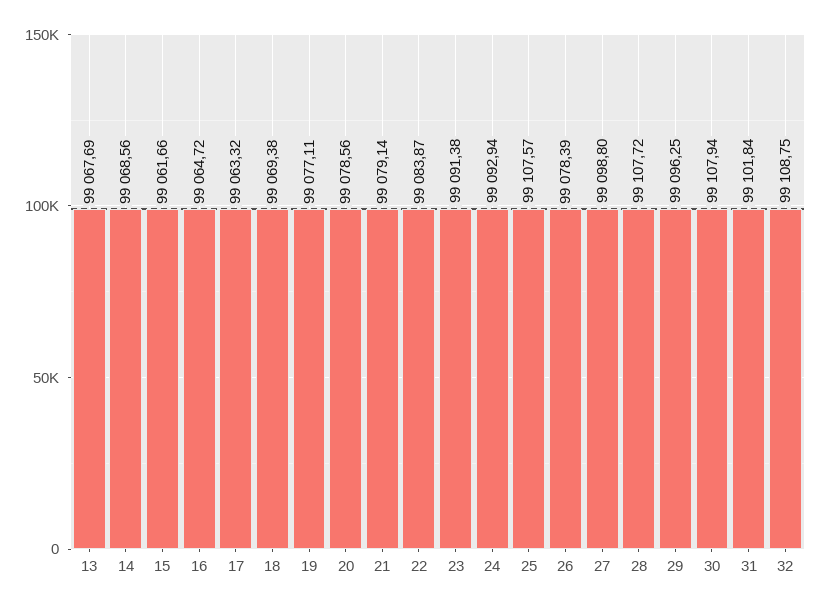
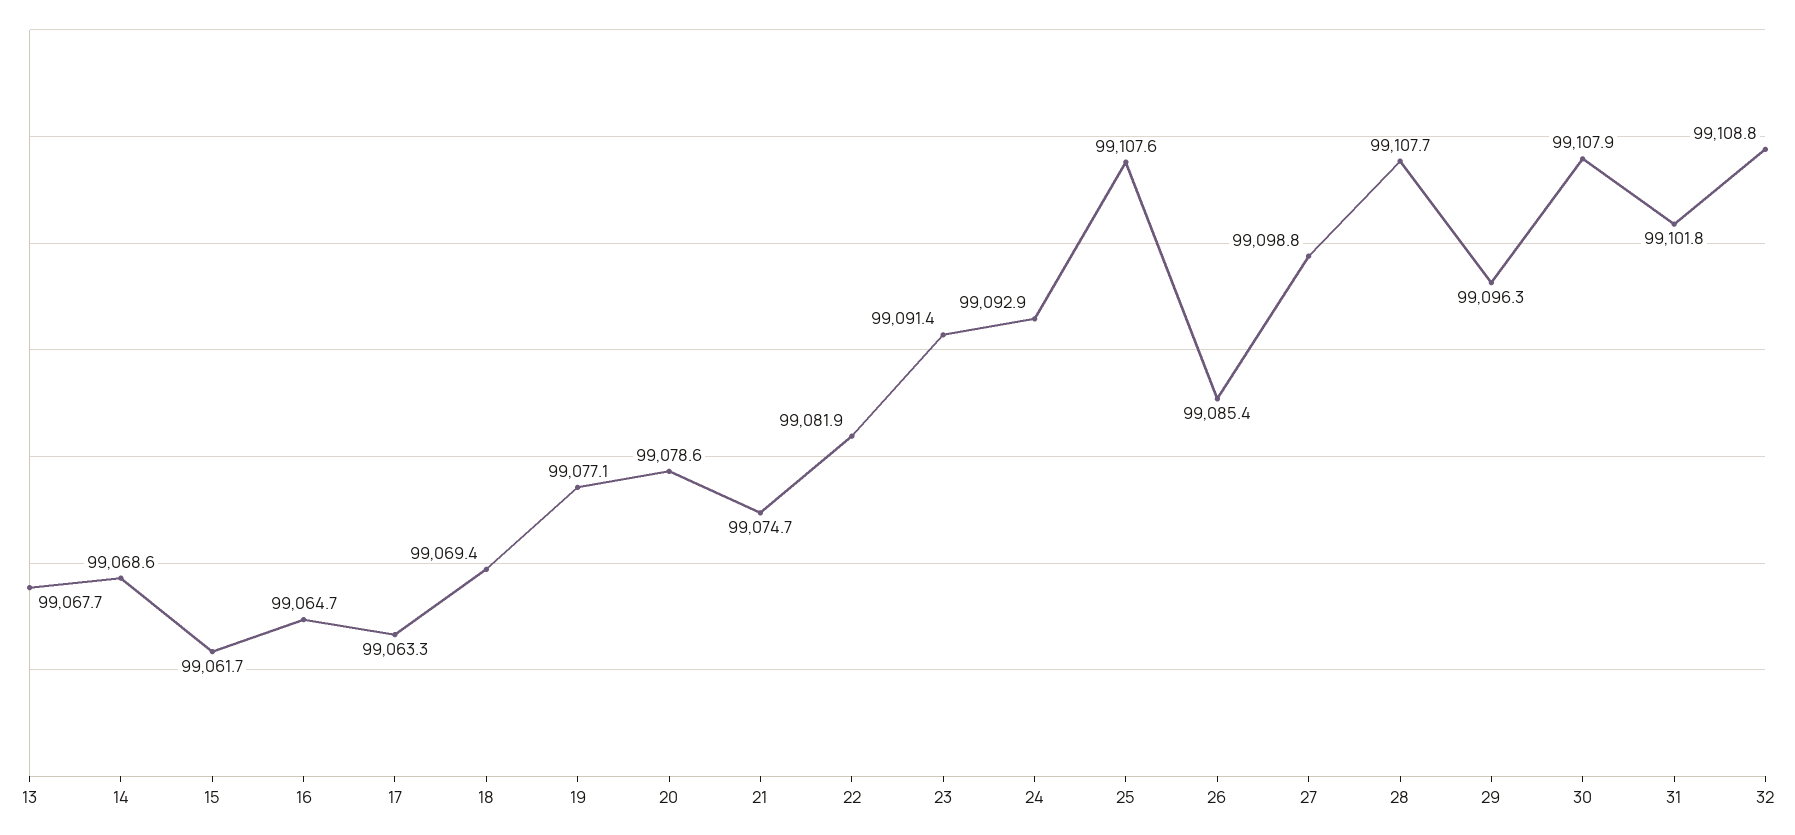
  {
    "13": 99067.69,
    "14": 99068.56,
    "15": 99061.66,
    "16": 99064.72,
    "17": 99063.32,
    "18": 99069.38,
    "19": 99077.11,
    "20": 99078.56,
-   "21": 99079.14,
+   "21": 99074.7,
-   "22": 99083.87,
+   "22": 99081.9,
    "23": 99091.38,
    "24": 99092.94,
    "25": 99107.57,
-   "26": 99078.39,
+   "26": 99085.4,
    "27": 99098.8,
    "28": 99107.72,
    "29": 99096.25,
    "30": 99107.94,
    "31": 99101.84,
    "32": 99108.75
  }

